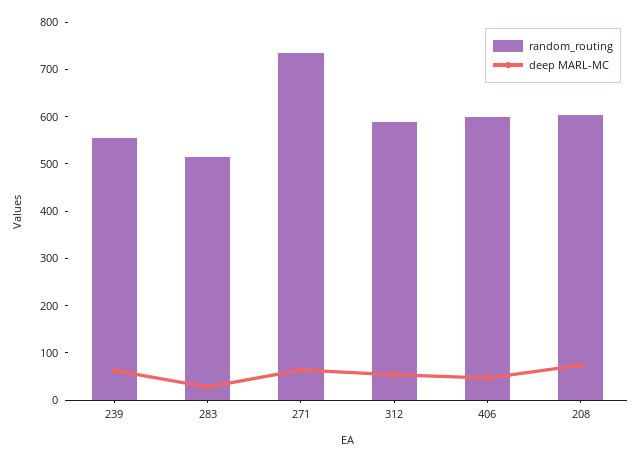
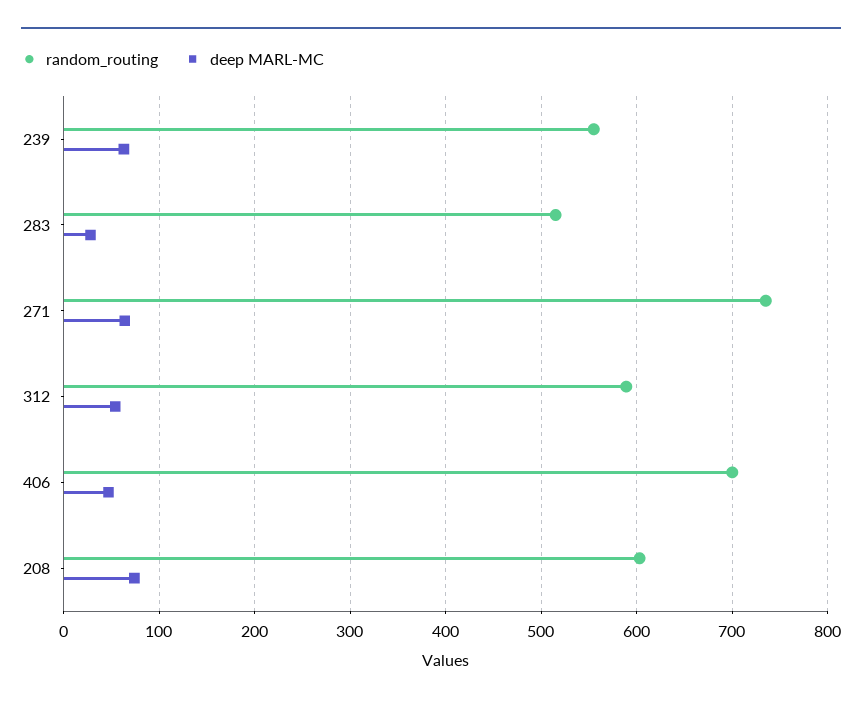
  {
    "random_routing": {
      "239": 560,
      "283": 520,
      "271": 740,
      "312": 590,
-     "406": 600,
+     "406": 700,
      "208": 600
    },
    "deep MARL-MC": {
      "239": 60,
      "283": 30,
      "271": 60,
      "312": 50,
      "406": 50,
      "208": 70
    }
  }

